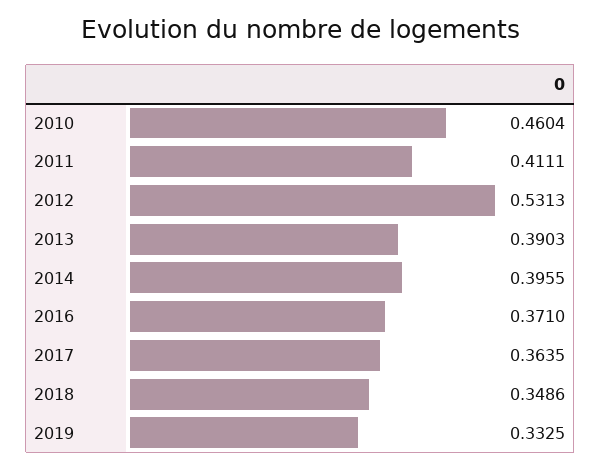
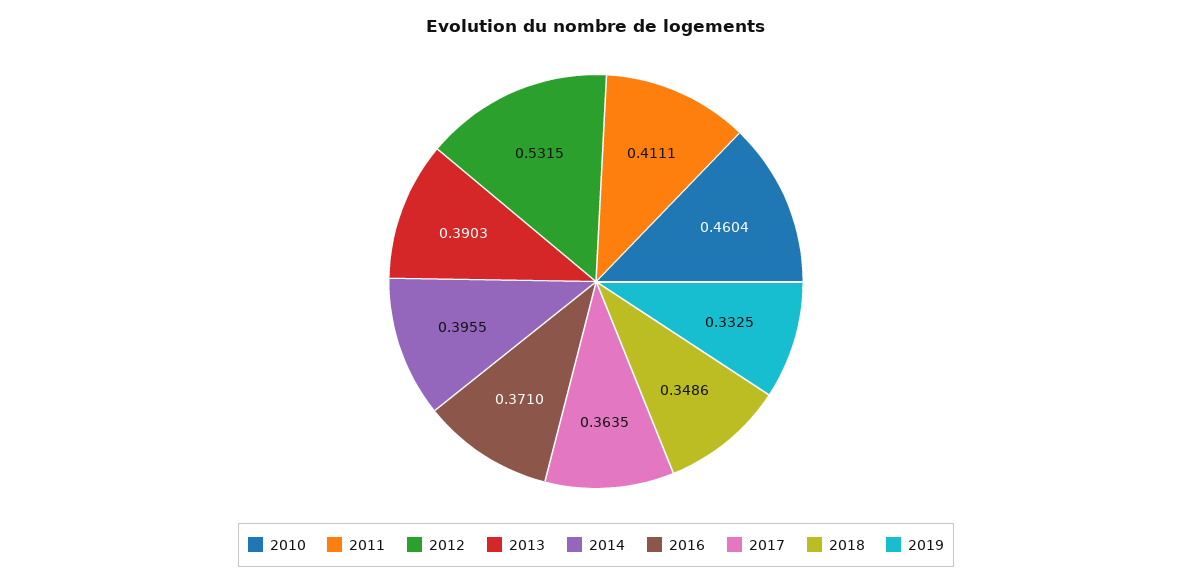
  {
    "2010": 0.4604,
    "2011": 0.4111,
-   "2012": 0.5313,
+   "2012": 0.5315,
    "2013": 0.3903,
    "2014": 0.3955,
    "2016": 0.371,
    "2017": 0.3635,
    "2018": 0.3486,
    "2019": 0.3325
  }

